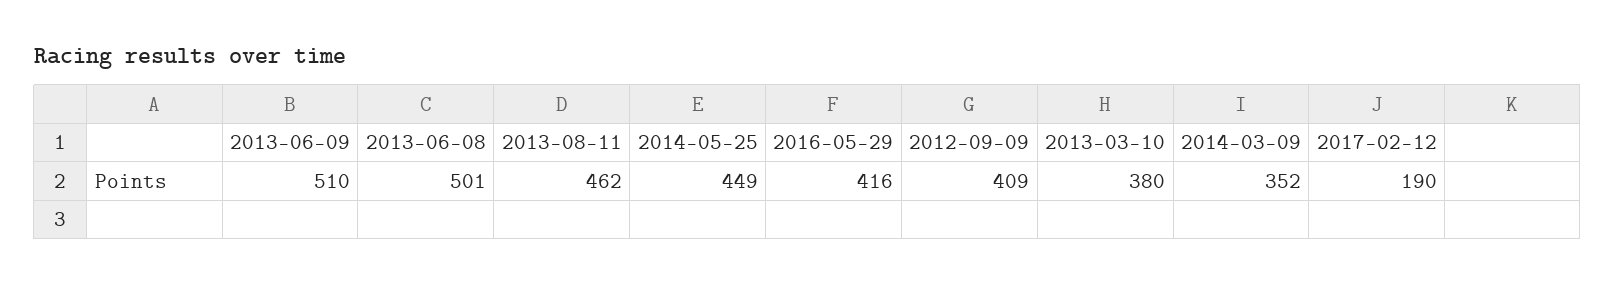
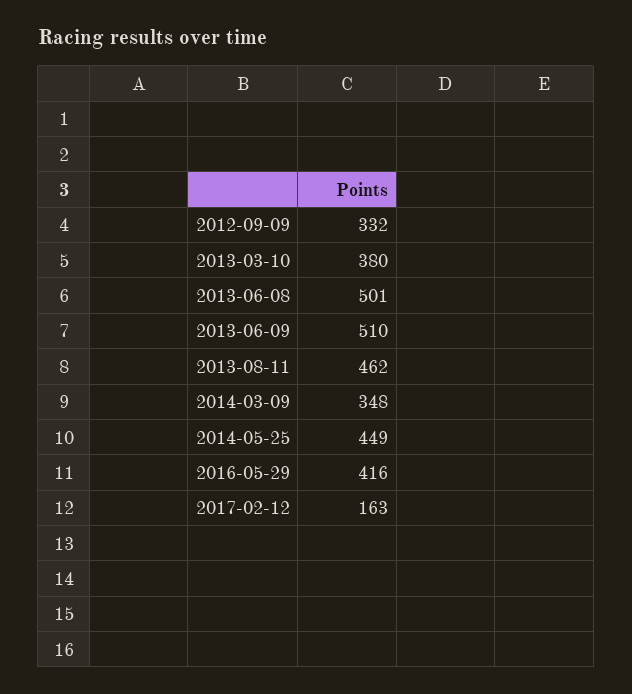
  {
    "2013-06-09": 510,
    "2013-06-08": 501,
    "2013-08-11": 462,
    "2014-05-25": 449,
    "2016-05-29": 416,
-   "2012-09-09": 409,
+   "2012-09-09": 332,
    "2013-03-10": 380,
-   "2014-03-09": 352,
+   "2014-03-09": 348,
-   "2017-02-12": 190
+   "2017-02-12": 163
  }

